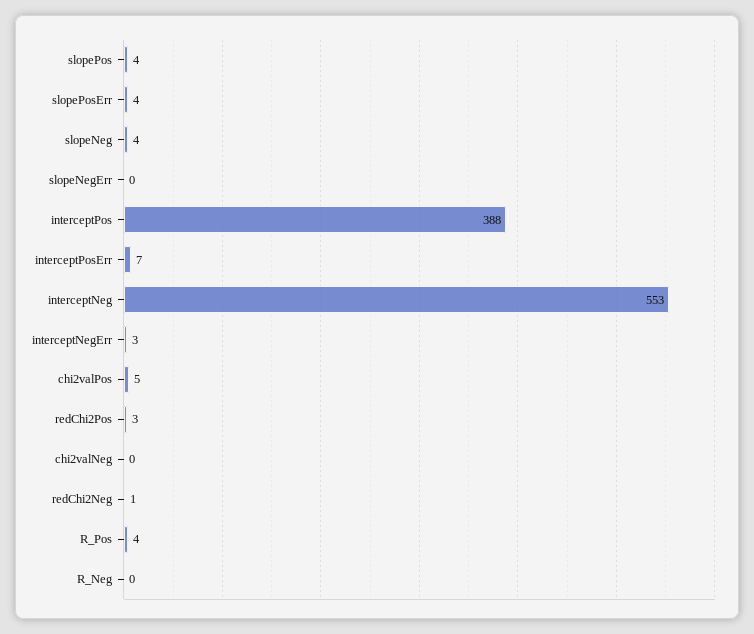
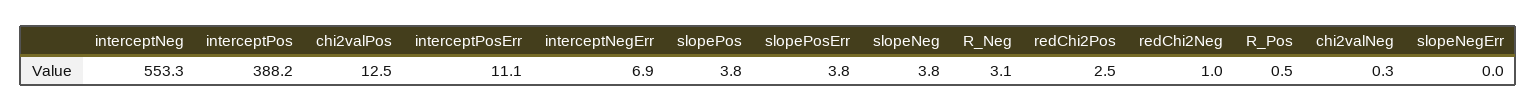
  {
    "slopePos": 3.8,
    "slopePosErr": 3.8,
    "slopeNeg": 3.8,
    "slopeNegErr": 0,
    "interceptPos": 388.2,
-   "interceptPosErr": 7,
+   "interceptPosErr": 11.1,
    "interceptNeg": 553.3,
-   "interceptNegErr": 3,
+   "interceptNegErr": 6.9,
-   "chi2valPos": 5,
+   "chi2valPos": 12.5,
    "redChi2Pos": 2.5,
    "chi2valNeg": 0.3,
    "redChi2Neg": 1,
-   "R_Pos": 4,
+   "R_Pos": 0.5,
-   "R_Neg": 0
+   "R_Neg": 3.1
  }

